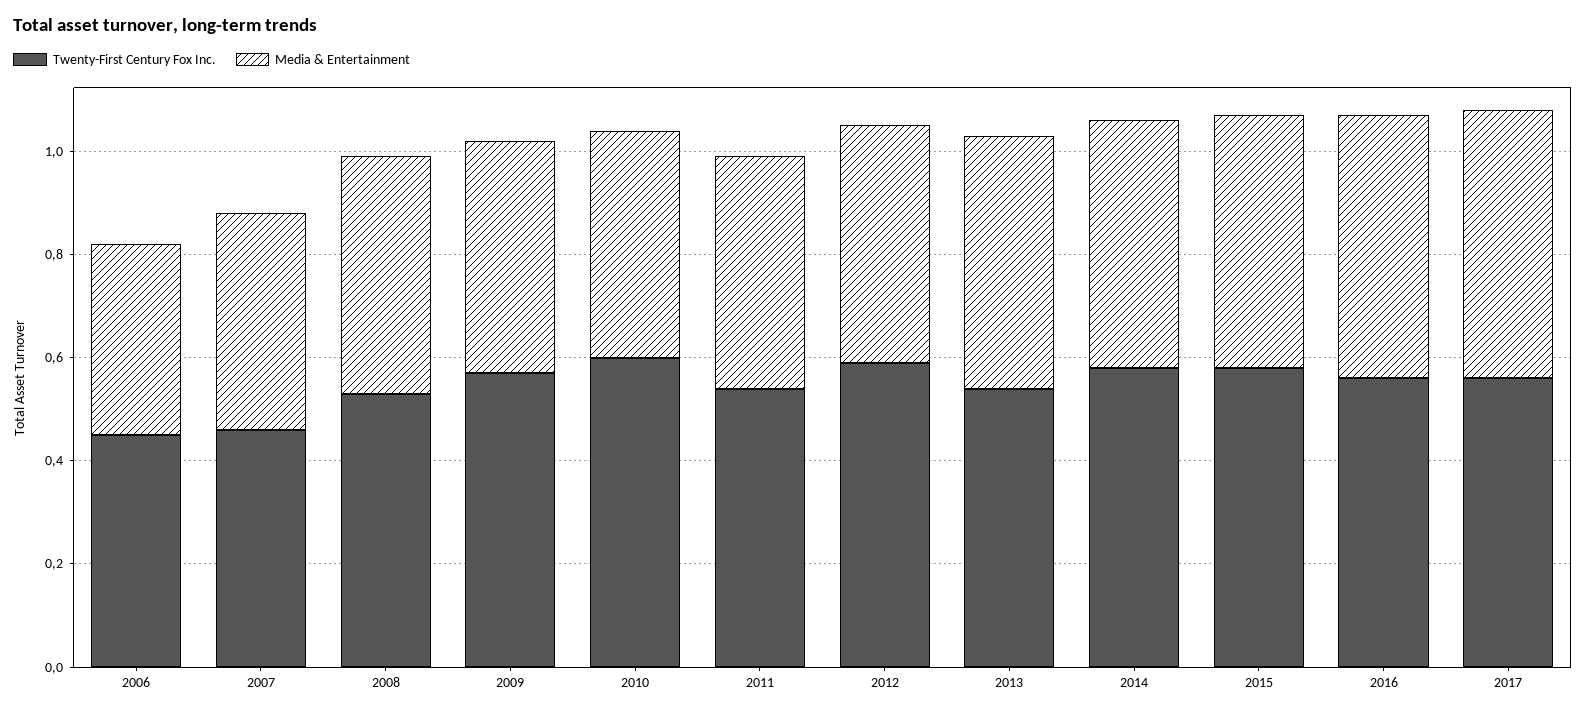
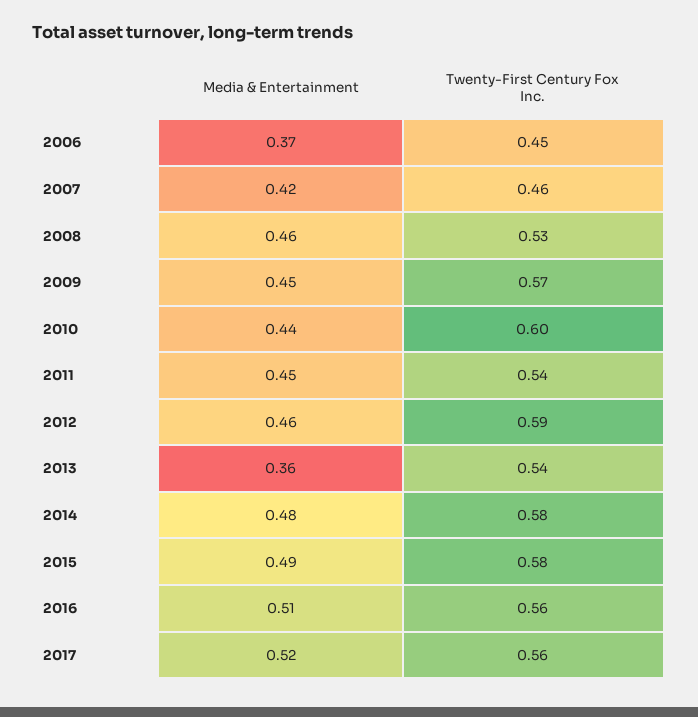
  {
    "Twenty-First Century Fox Inc.": {
      "2006": 0.45,
      "2007": 0.46,
      "2008": 0.53,
      "2009": 0.57,
      "2010": 0.6,
      "2011": 0.54,
      "2012": 0.59,
      "2013": 0.54,
      "2014": 0.58,
      "2015": 0.58,
      "2016": 0.56,
      "2017": 0.56
    },
    "Media & Entertainment": {
      "2006": 0.37,
      "2007": 0.42,
      "2008": 0.46,
      "2009": 0.45,
      "2010": 0.44,
      "2011": 0.45,
      "2012": 0.46,
-     "2013": 0.5,
+     "2013": 0.36,
      "2014": 0.48,
      "2015": 0.49,
      "2016": 0.51,
      "2017": 0.52
    }
  }

